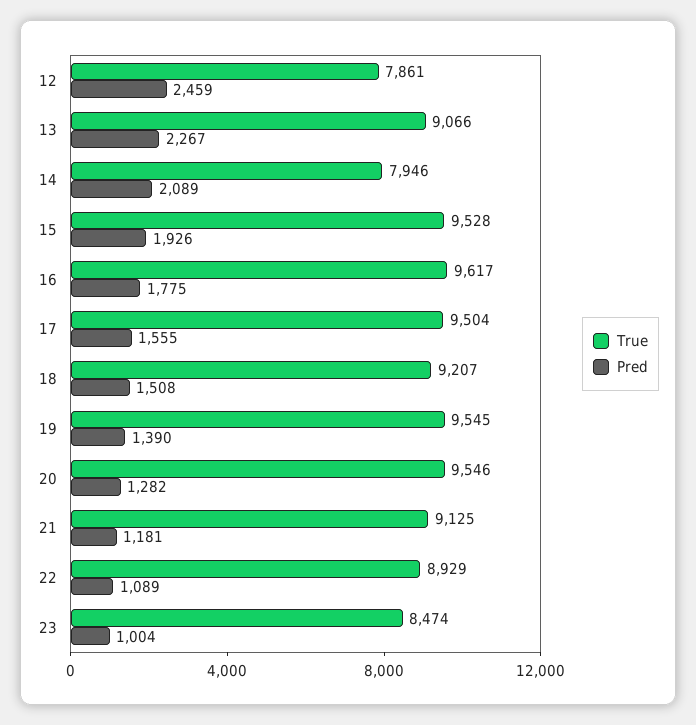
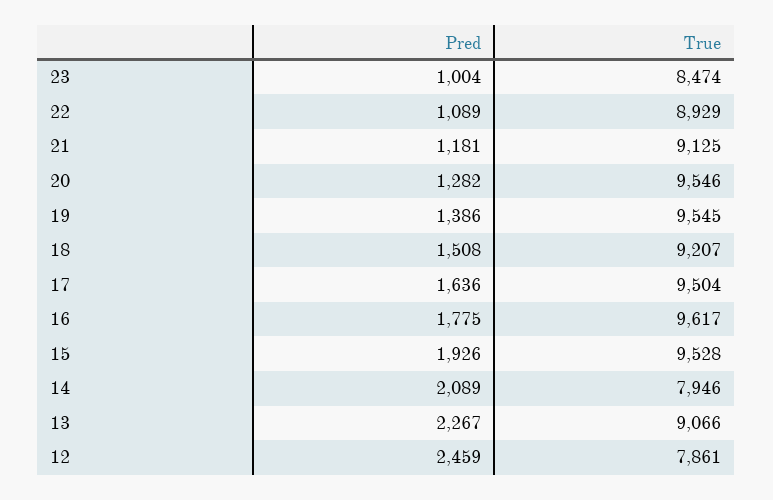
  {
    "True": {
      "12": 7861,
      "13": 9066,
      "14": 7946,
      "15": 9528,
      "16": 9617,
      "17": 9504,
      "18": 9207,
      "19": 9545,
      "20": 9546,
      "21": 9125,
      "22": 8929,
      "23": 8474
    },
    "Pred": {
      "12": 2459,
      "13": 2267,
      "14": 2089,
      "15": 1926,
      "16": 1775,
-     "17": 1555,
+     "17": 1636,
      "18": 1508,
-     "19": 1390,
+     "19": 1386,
      "20": 1282,
      "21": 1181,
      "22": 1089,
      "23": 1004
    }
  }

